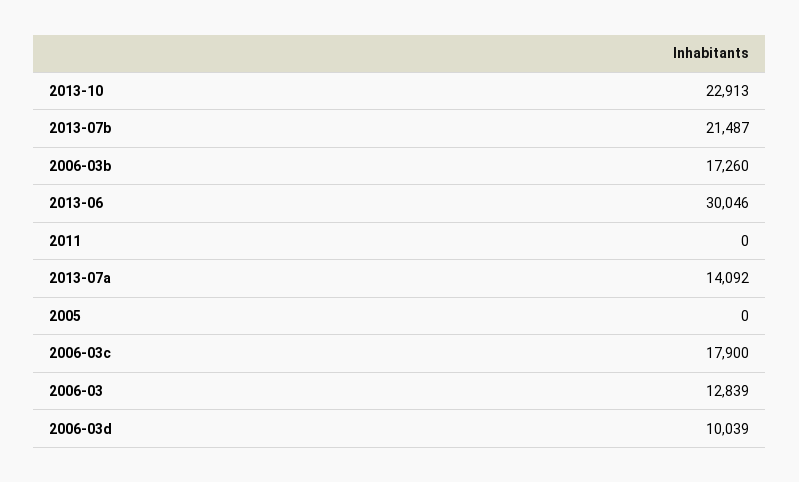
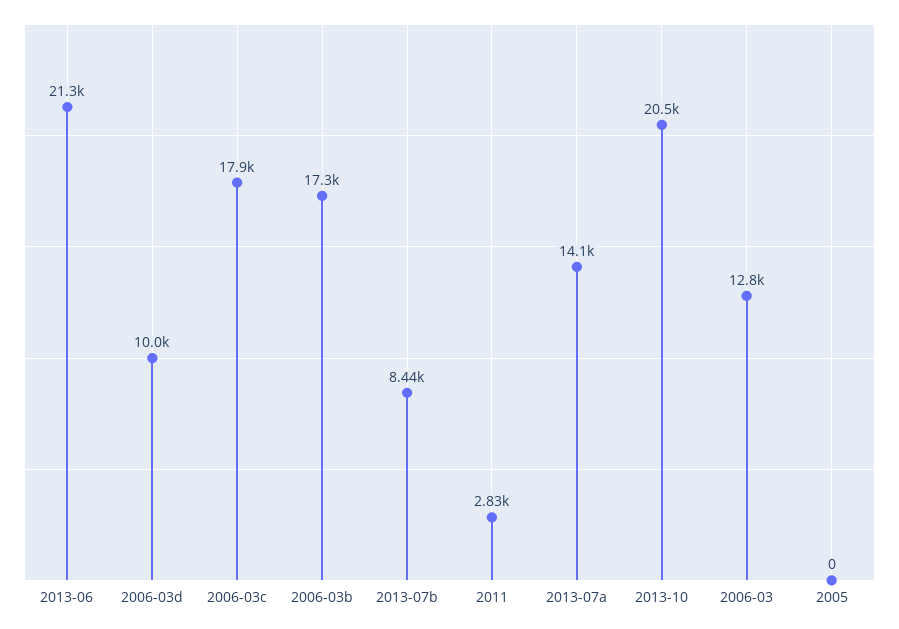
  {
-   "2013-10": 22913,
+   "2013-10": 20500,
-   "2013-07b": 21487,
+   "2013-07b": 8440,
    "2006-03b": 17260,
-   "2013-06": 30046,
+   "2013-06": 21300,
-   "2011": 0,
+   "2011": 2830,
    "2013-07a": 14092,
    "2005": 0,
    "2006-03c": 17900,
    "2006-03": 12839,
    "2006-03d": 10039
  }

